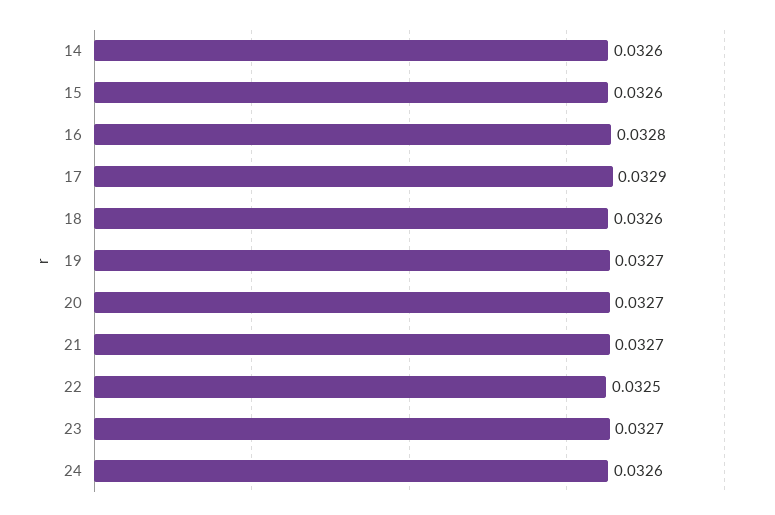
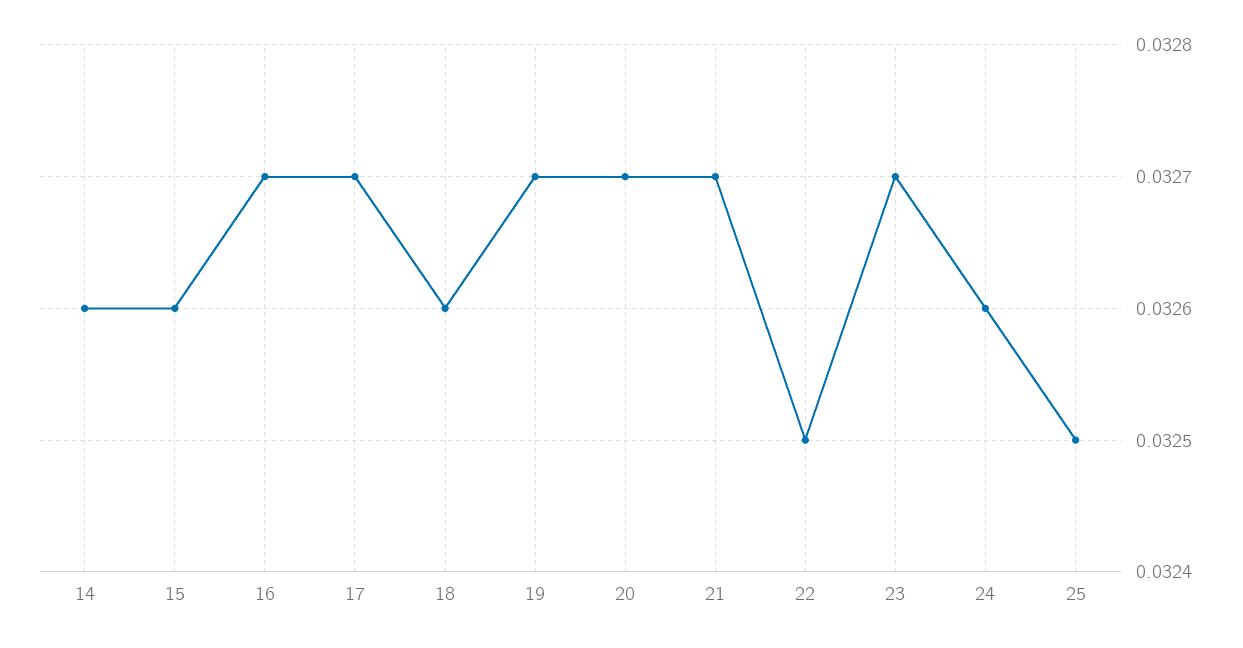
  {
    "14": 0.0326,
    "15": 0.0326,
-   "16": 0.0328,
+   "16": 0.0327,
-   "17": 0.0329,
+   "17": 0.0327,
    "18": 0.0326,
    "19": 0.0327,
    "20": 0.0327,
    "21": 0.0327,
    "22": 0.0325,
    "23": 0.0327,
-   "24": 0.0326
+   "24": 0.0326,
+   "25": 0.0325
  }

